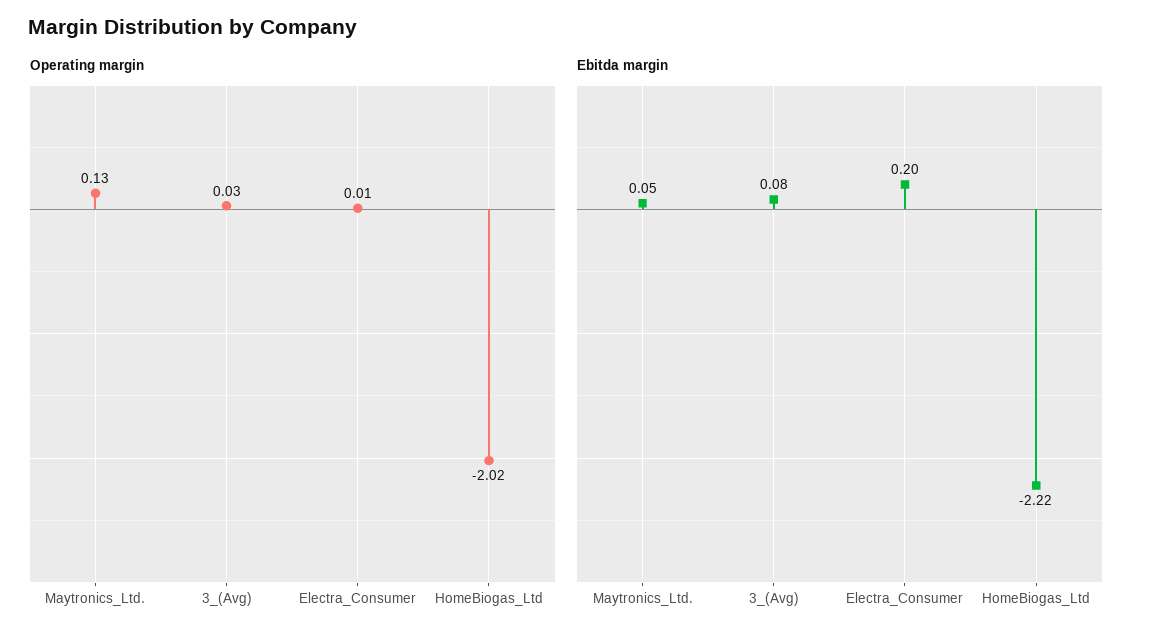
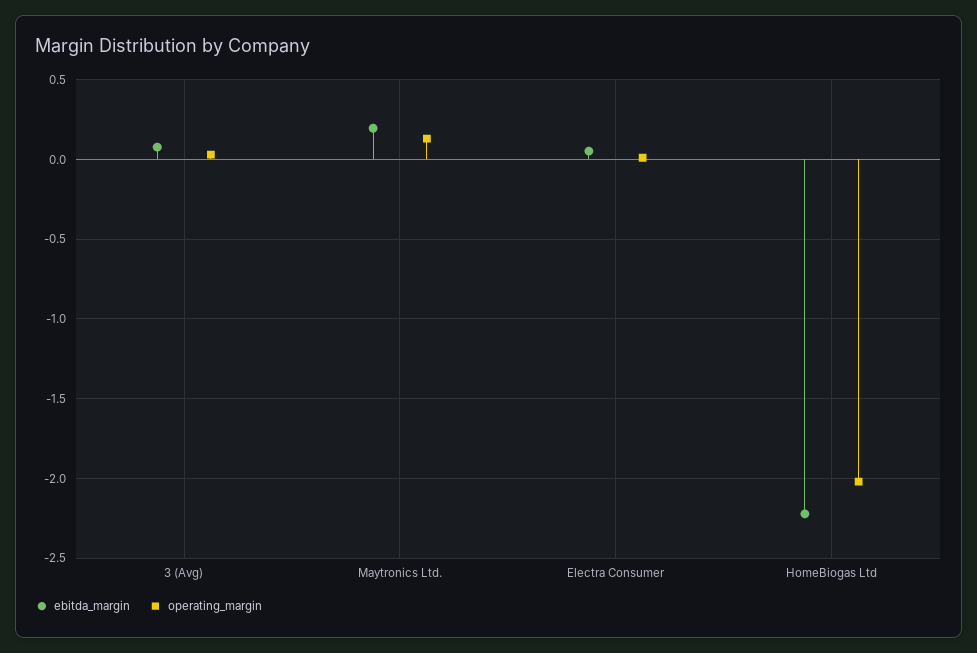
  {
    "Operating margin": {
      "Maytronics_Ltd.": 0.13,
      "3_(Avg)": 0.03,
      "Electra_Consumer": 0.01,
      "HomeBiogas_Ltd": -2.02
    },
    "Ebitda margin": {
-     "Maytronics_Ltd.": 0.05,
+     "Maytronics_Ltd.": 0.2,
      "3_(Avg)": 0.08,
-     "Electra_Consumer": 0.2,
+     "Electra_Consumer": 0.05,
      "HomeBiogas_Ltd": -2.22
    }
  }

